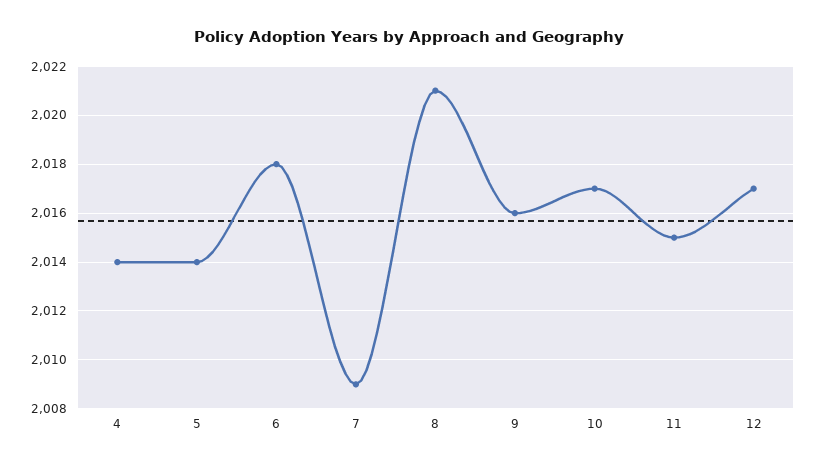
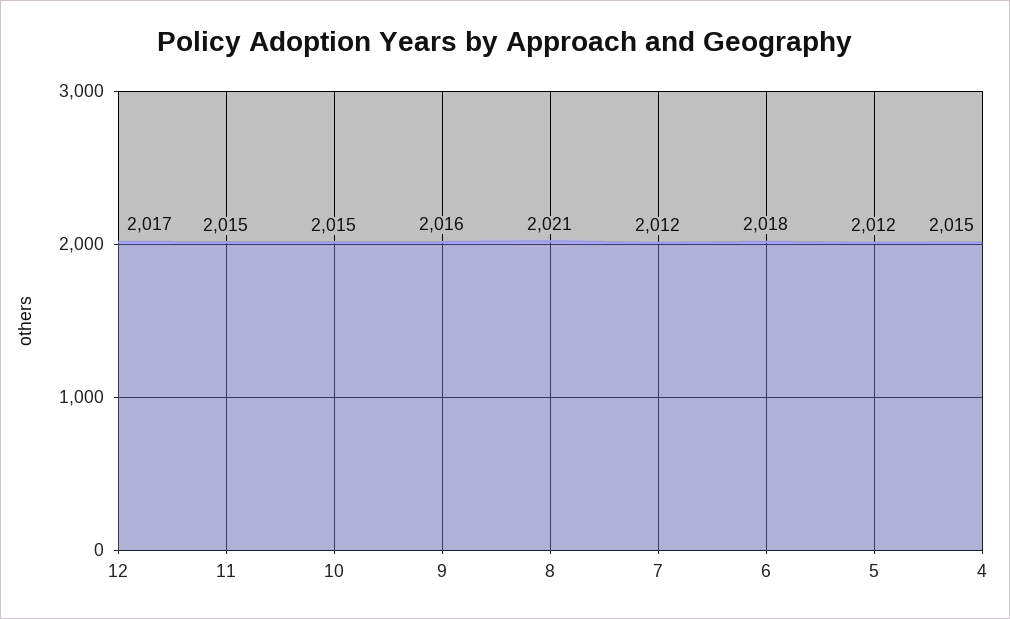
  {
-   "4": 2014,
+   "4": 2015,
-   "5": 2014,
+   "5": 2012,
    "6": 2018,
-   "7": 2009,
+   "7": 2012,
    "8": 2021,
    "9": 2016,
-   "10": 2017,
+   "10": 2015,
    "11": 2015,
    "12": 2017
  }

